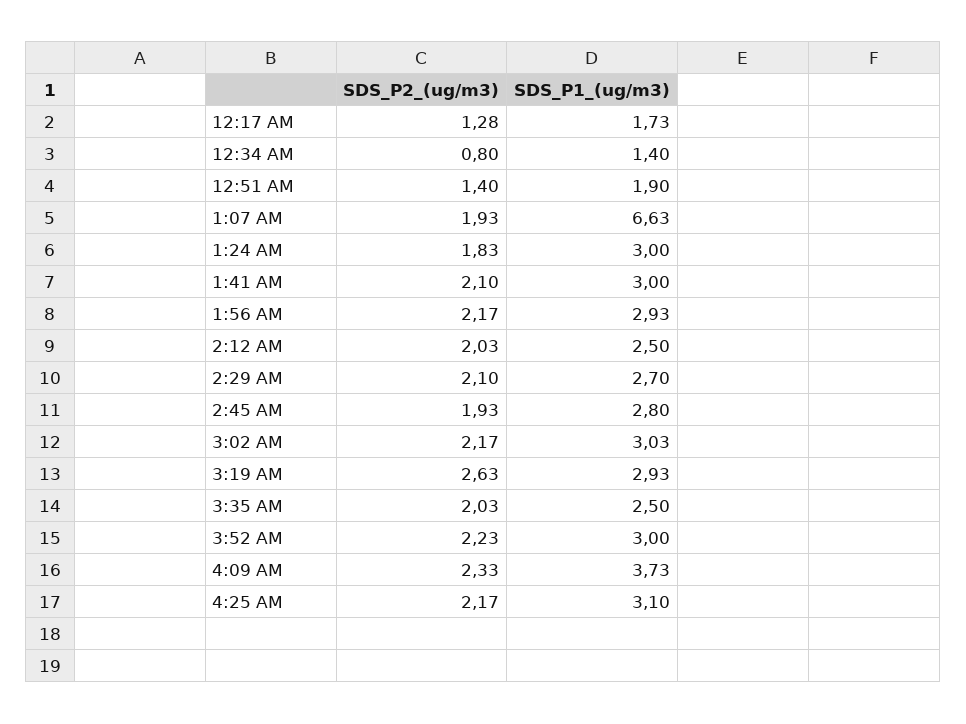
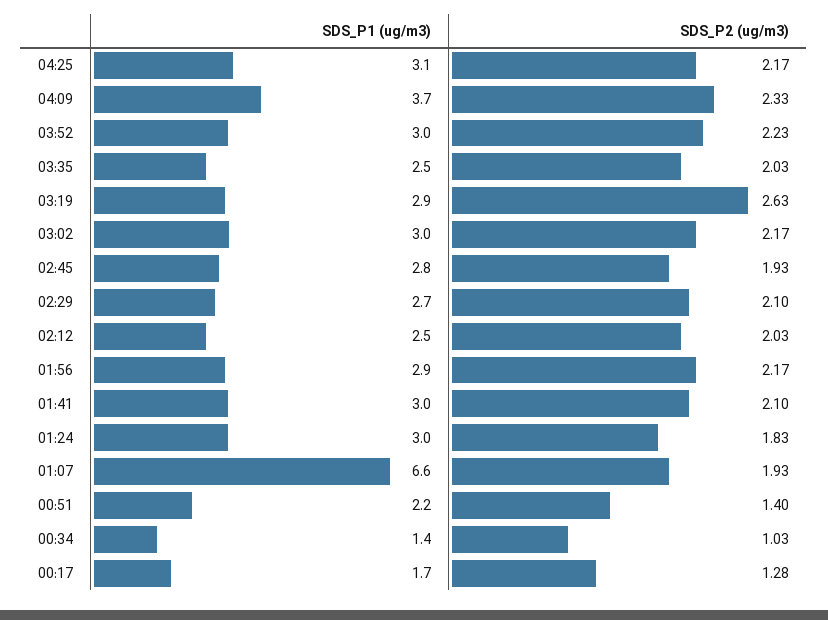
  {
    "SDS_P2_(ug/m3)": {
      "12:17 AM": 1.28,
-     "12:34 AM": 0.8,
+     "12:34 AM": 1.03,
      "12:51 AM": 1.4,
      "1:07 AM": 1.93,
      "1:24 AM": 1.83,
      "1:41 AM": 2.1,
      "1:56 AM": 2.17,
      "2:12 AM": 2.03,
      "2:29 AM": 2.1,
      "2:45 AM": 1.93,
      "3:02 AM": 2.17,
      "3:19 AM": 2.63,
      "3:35 AM": 2.03,
      "3:52 AM": 2.23,
      "4:09 AM": 2.33,
      "4:25 AM": 2.17
    },
    "SDS_P1_(ug/m3)": {
      "12:17 AM": 1.73,
      "12:34 AM": 1.4,
-     "12:51 AM": 1.9,
+     "12:51 AM": 2.2,
      "1:07 AM": 6.63,
      "1:24 AM": 3,
      "1:41 AM": 3,
      "1:56 AM": 2.93,
      "2:12 AM": 2.5,
      "2:29 AM": 2.7,
      "2:45 AM": 2.8,
      "3:02 AM": 3.03,
      "3:19 AM": 2.93,
      "3:35 AM": 2.5,
      "3:52 AM": 3,
      "4:09 AM": 3.73,
      "4:25 AM": 3.1
    }
  }

